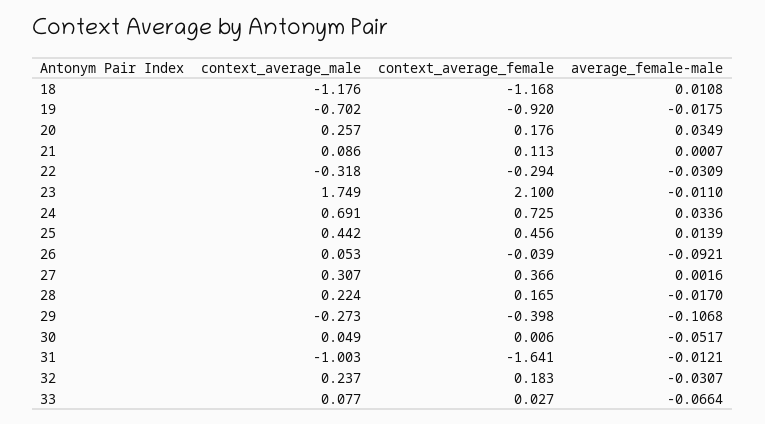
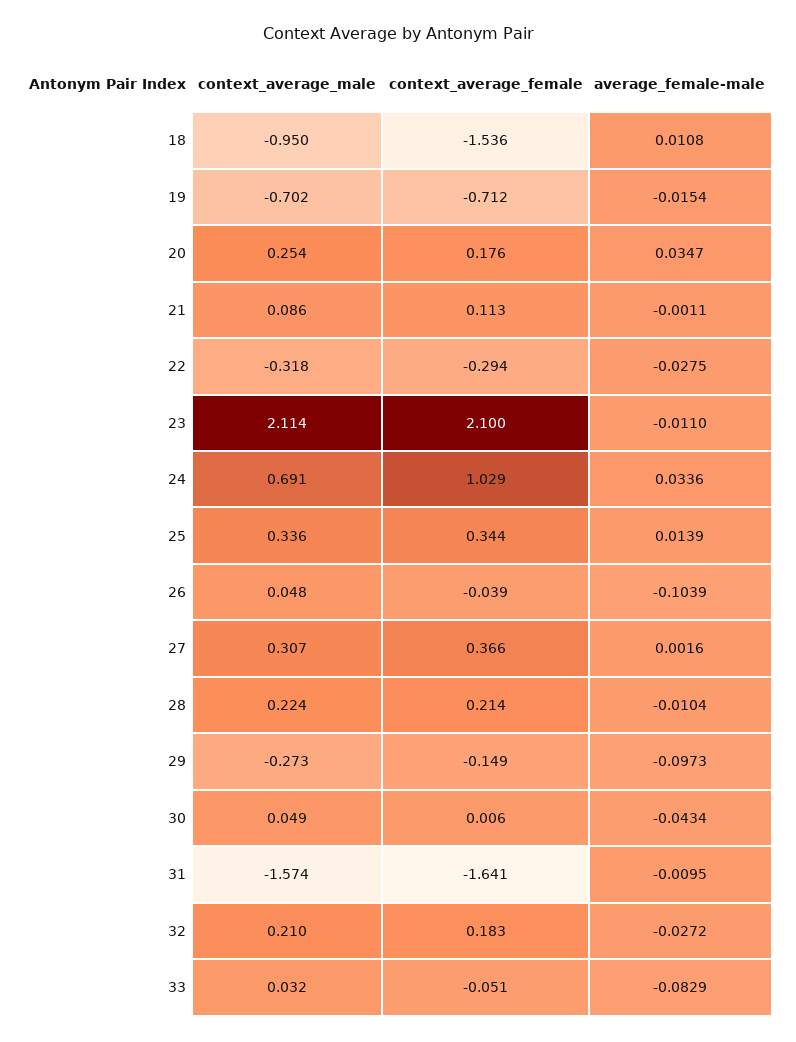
  {
    "context_average_male": {
-     "18": -1.176,
+     "18": -0.95,
      "19": -0.702,
-     "20": 0.257,
+     "20": 0.254,
      "21": 0.086,
      "22": -0.318,
-     "23": 1.749,
+     "23": 2.114,
      "24": 0.691,
-     "25": 0.442,
+     "25": 0.336,
-     "26": 0.053,
+     "26": 0.048,
      "27": 0.307,
      "28": 0.224,
      "29": -0.273,
      "30": 0.049,
-     "31": -1.003,
+     "31": -1.574,
-     "32": 0.237,
+     "32": 0.21,
-     "33": 0.077
+     "33": 0.032
    },
    "context_average_female": {
-     "18": -1.168,
+     "18": -1.536,
-     "19": -0.92,
+     "19": -0.712,
      "20": 0.176,
      "21": 0.113,
      "22": -0.294,
      "23": 2.1,
-     "24": 0.725,
+     "24": 1.029,
-     "25": 0.456,
+     "25": 0.344,
      "26": -0.039,
      "27": 0.366,
-     "28": 0.165,
+     "28": 0.214,
-     "29": -0.398,
+     "29": -0.149,
      "30": 0.006,
      "31": -1.641,
      "32": 0.183,
-     "33": 0.027
+     "33": -0.051
    },
    "average_female-male": {
      "18": 0.0108,
-     "19": -0.0175,
+     "19": -0.0154,
-     "20": 0.0349,
+     "20": 0.0347,
-     "21": 0.0007,
+     "21": -0.0011,
-     "22": -0.0309,
+     "22": -0.0275,
      "23": -0.011,
      "24": 0.0336,
      "25": 0.0139,
-     "26": -0.0921,
+     "26": -0.1039,
      "27": 0.0016,
-     "28": -0.017,
+     "28": -0.0104,
-     "29": -0.1068,
+     "29": -0.0973,
-     "30": -0.0517,
+     "30": -0.0434,
-     "31": -0.0121,
+     "31": -0.0095,
-     "32": -0.0307,
+     "32": -0.0272,
-     "33": -0.0664
+     "33": -0.0829
    }
  }

